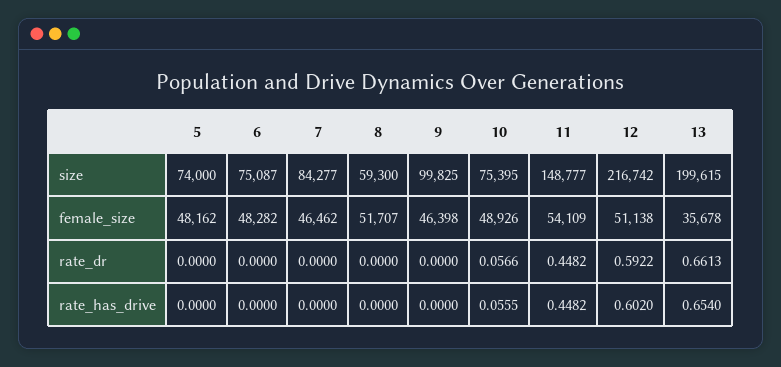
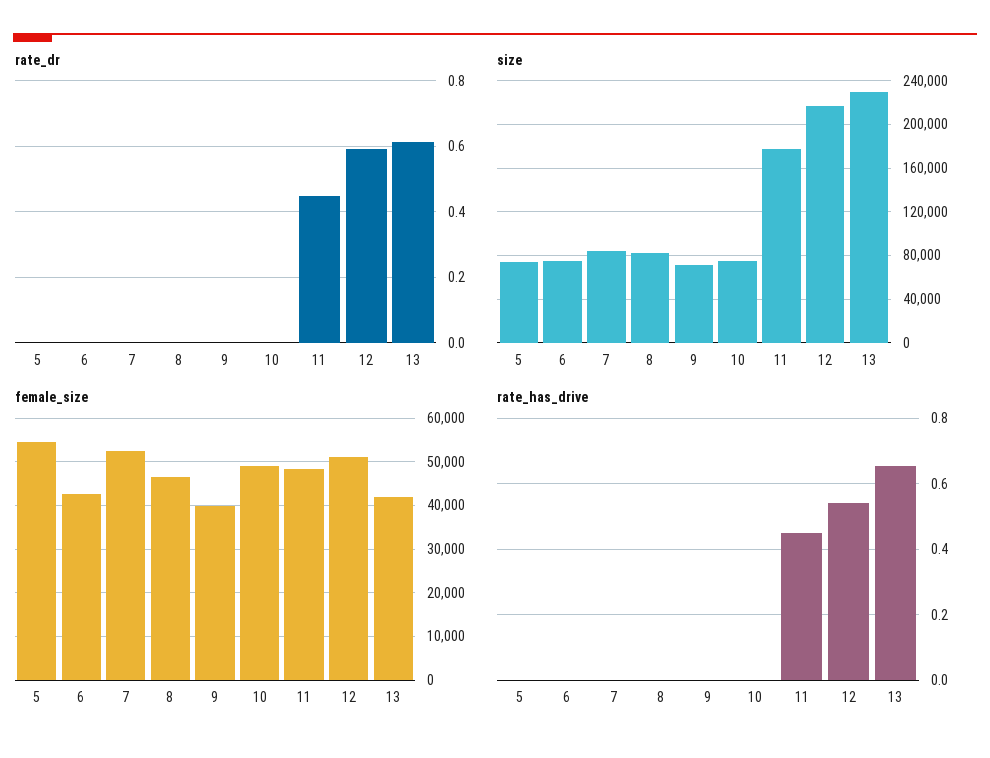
  {
    "size": {
      "5": 74000,
      "6": 75087,
      "7": 84277,
-     "8": 59300,
+     "8": 80000,
-     "9": 99825,
+     "9": 70000,
      "10": 75395,
-     "11": 148777,
+     "11": 180000,
      "12": 216742,
-     "13": 199615
+     "13": 230000
    },
    "female_size": {
-     "5": 48162,
+     "5": 54000,
-     "6": 48282,
+     "6": 42000,
-     "7": 46462,
+     "7": 52000,
-     "8": 51707,
+     "8": 46000,
-     "9": 46398,
+     "9": 40000,
      "10": 48926,
-     "11": 54109,
+     "11": 48000,
      "12": 51138,
-     "13": 35678
+     "13": 42000
    },
    "rate_dr": {
      "5": 0,
      "6": 0,
      "7": 0,
      "8": 0,
      "9": 0,
-     "10": 0.0566,
+     "10": 0,
      "11": 0.4482,
      "12": 0.5922,
-     "13": 0.6613
+     "13": 0.62
    },
    "rate_has_drive": {
      "5": 0,
      "6": 0,
      "7": 0,
      "8": 0,
      "9": 0,
-     "10": 0.0555,
+     "10": 0,
      "11": 0.4482,
-     "12": 0.602,
+     "12": 0.54,
      "13": 0.654
    }
  }

